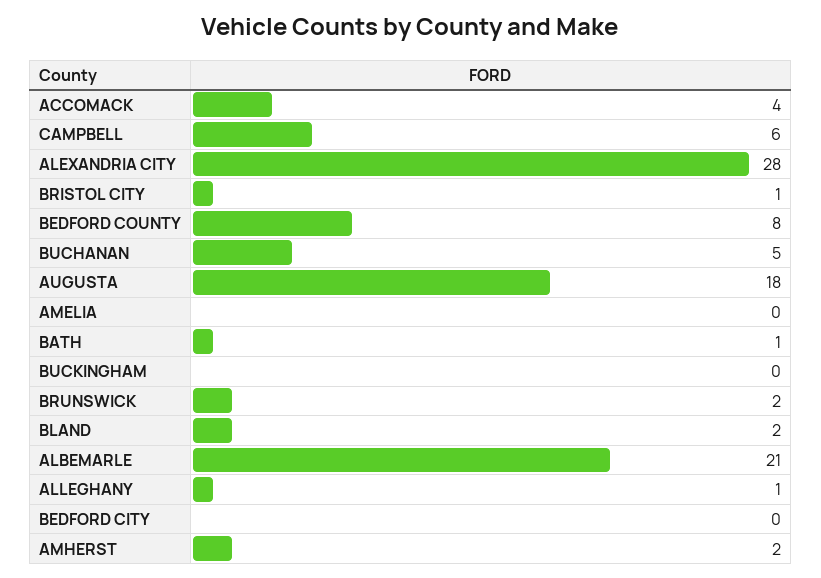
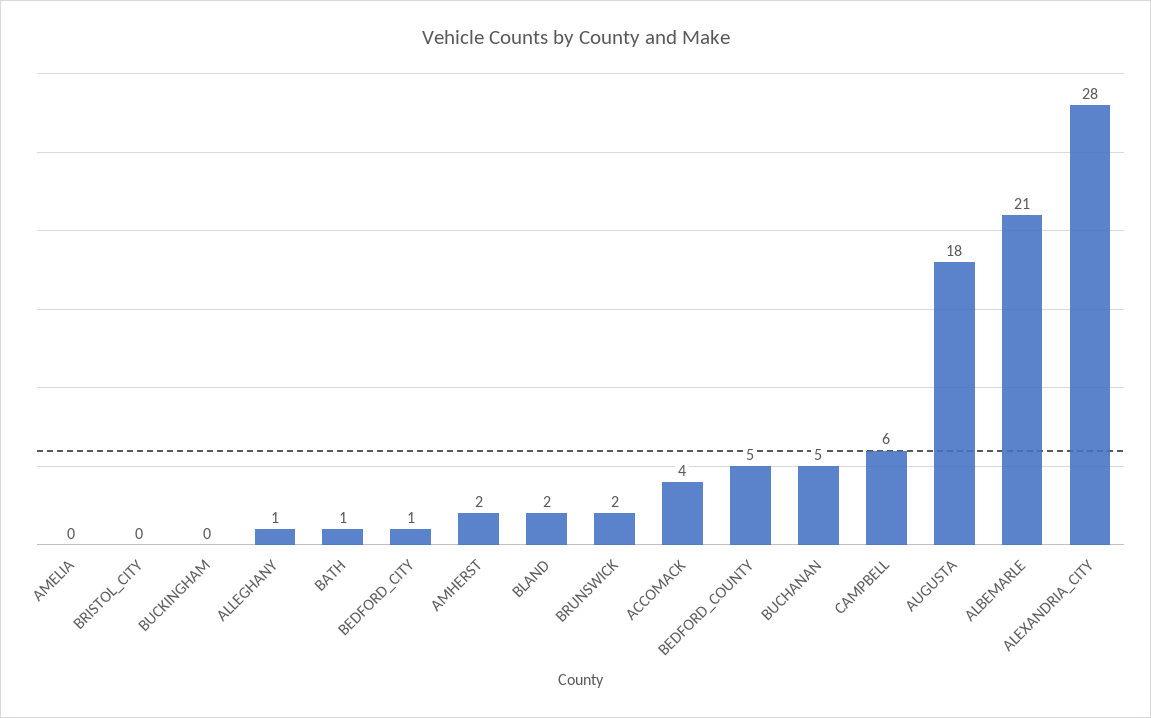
  {
    "ACCOMACK": 4,
    "CAMPBELL": 6,
    "ALEXANDRIA CITY": 28,
-   "BRISTOL CITY": 1,
+   "BRISTOL CITY": 0,
-   "BEDFORD COUNTY": 8,
+   "BEDFORD COUNTY": 5,
    "BUCHANAN": 5,
    "AUGUSTA": 18,
    "AMELIA": 0,
    "BATH": 1,
    "BUCKINGHAM": 0,
    "BRUNSWICK": 2,
    "BLAND": 2,
    "ALBEMARLE": 21,
    "ALLEGHANY": 1,
-   "BEDFORD CITY": 0,
+   "BEDFORD CITY": 1,
    "AMHERST": 2
  }

